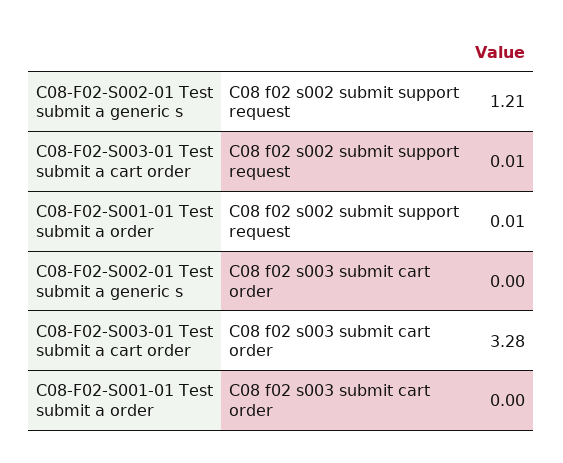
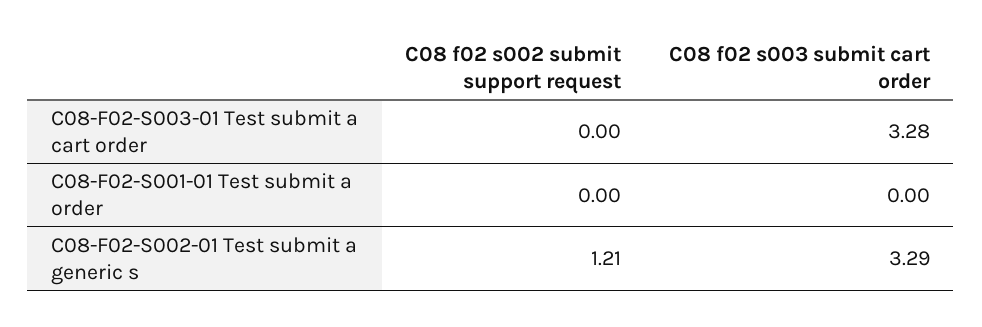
  {
    "C08-F02-S002-01 Test submit a generic s": {
      "C08 f02 s002 submit support request": 1.21,
-     "C08 f02 s003 submit cart order": 0
+     "C08 f02 s003 submit cart order": 3.29
    },
    "C08-F02-S003-01 Test submit a cart order": {
-     "C08 f02 s002 submit support request": 0.01,
+     "C08 f02 s002 submit support request": 0,
      "C08 f02 s003 submit cart order": 3.28
    },
    "C08-F02-S001-01 Test submit a order": {
-     "C08 f02 s002 submit support request": 0.01,
+     "C08 f02 s002 submit support request": 0,
      "C08 f02 s003 submit cart order": 0
    }
  }

